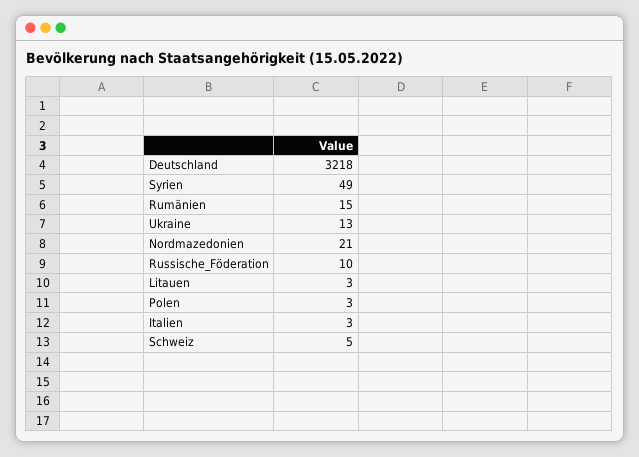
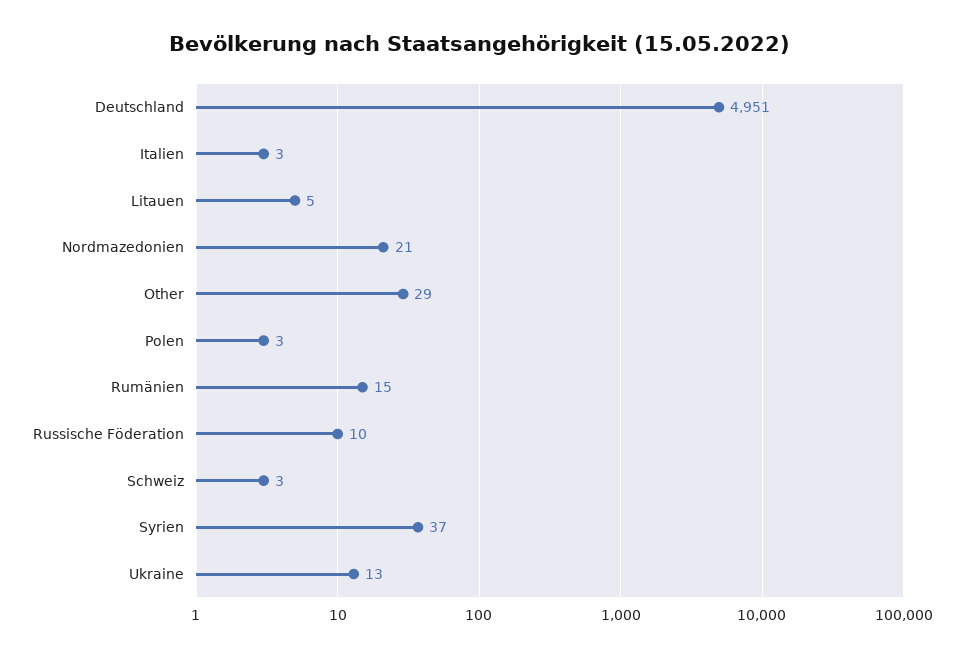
  {
-   "Deutschland": 3218,
+   "Deutschland": 4951,
-   "Syrien": 49,
+   "Syrien": 37,
    "Rumänien": 15,
    "Ukraine": 13,
    "Nordmazedonien": 21,
    "Russische_Föderation": 10,
-   "Litauen": 3,
+   "Litauen": 5,
    "Polen": 3,
    "Italien": 3,
-   "Schweiz": 5
+   "Schweiz": 3,
+   "Other": 29
  }

